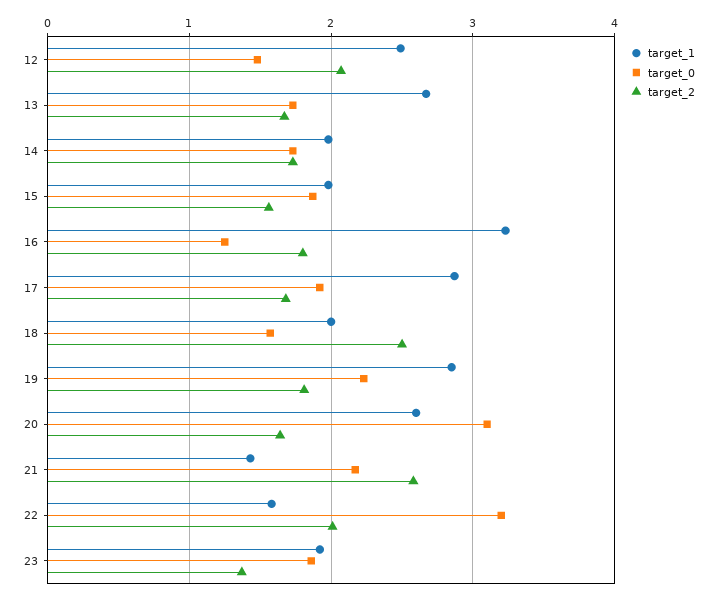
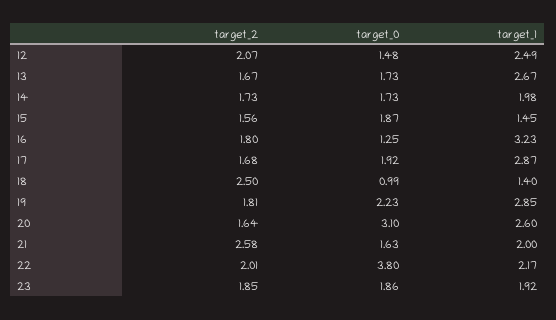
  {
    "target_1": {
      "12": 2.49,
      "13": 2.67,
      "14": 1.98,
-     "15": 2,
+     "15": 1.45,
      "16": 3.23,
      "17": 2.87,
-     "18": 2,
+     "18": 1.4,
      "19": 2.85,
      "20": 2.6,
-     "21": 1.4,
+     "21": 2,
-     "22": 1.6,
+     "22": 2.17,
      "23": 1.92
    },
    "target_0": {
      "12": 1.48,
      "13": 1.73,
      "14": 1.73,
      "15": 1.87,
      "16": 1.25,
      "17": 1.92,
-     "18": 1.6,
+     "18": 0.99,
      "19": 2.23,
      "20": 3.1,
-     "21": 2.2,
+     "21": 1.63,
-     "22": 3.2,
+     "22": 3.8,
      "23": 1.86
    },
    "target_2": {
      "12": 2.07,
      "13": 1.67,
      "14": 1.73,
      "15": 1.56,
      "16": 1.8,
      "17": 1.68,
      "18": 2.5,
      "19": 1.81,
      "20": 1.64,
      "21": 2.58,
      "22": 2.01,
-     "23": 1.4
+     "23": 1.85
    }
  }

